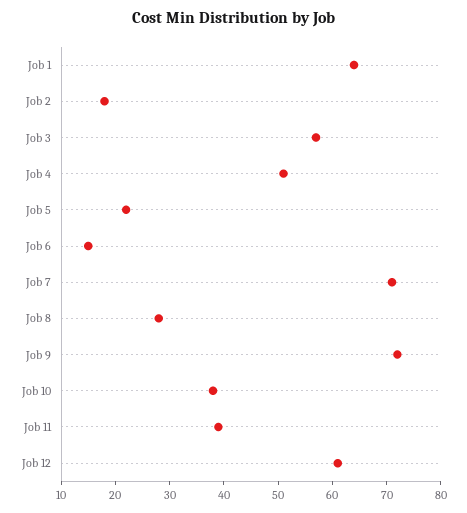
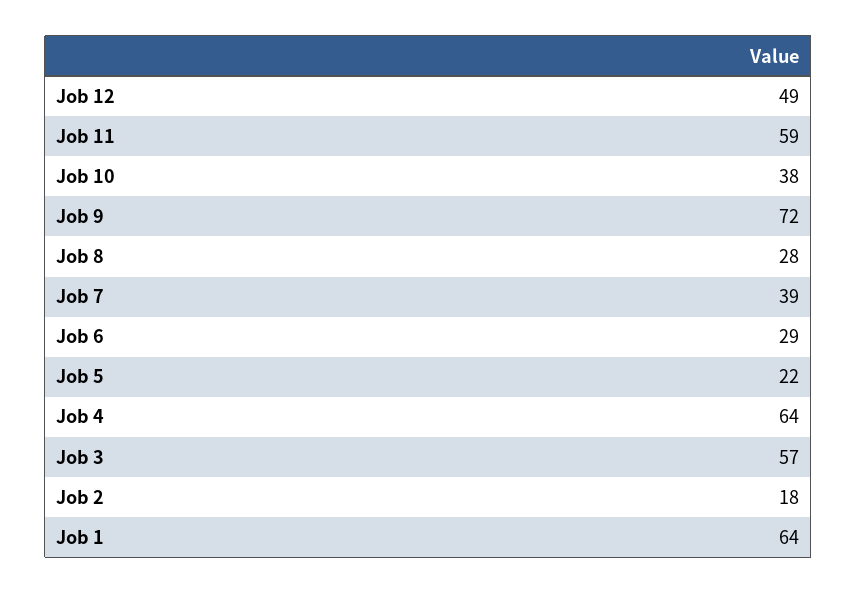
  {
    "Job 1": 64,
    "Job 2": 18,
    "Job 3": 57,
-   "Job 4": 50,
+   "Job 4": 64,
    "Job 5": 22,
-   "Job 6": 15,
+   "Job 6": 29,
-   "Job 7": 70,
+   "Job 7": 39,
    "Job 8": 28,
    "Job 9": 72,
    "Job 10": 38,
-   "Job 11": 40,
+   "Job 11": 59,
-   "Job 12": 60
+   "Job 12": 49
  }

